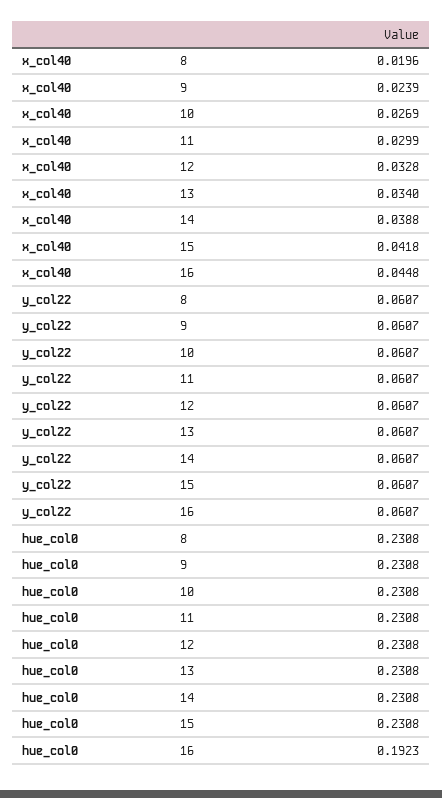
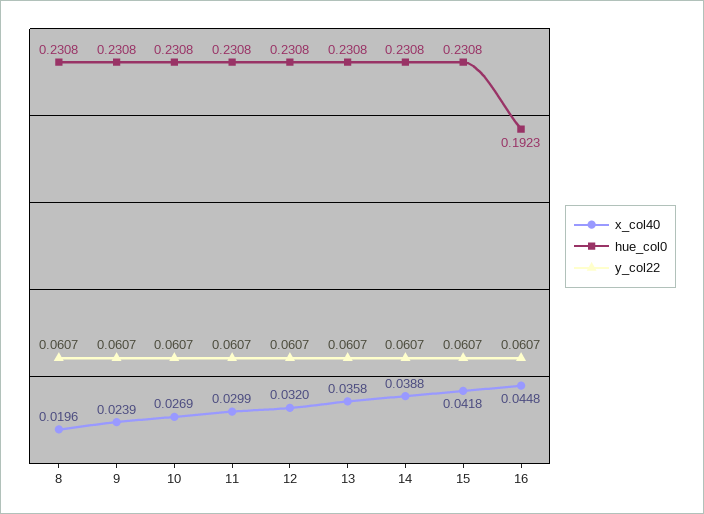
  {
    "x_col40": {
      "8": 0.0196,
      "9": 0.0239,
      "10": 0.0269,
      "11": 0.0299,
-     "12": 0.0328,
+     "12": 0.032,
-     "13": 0.034,
+     "13": 0.0358,
      "14": 0.0388,
      "15": 0.0418,
      "16": 0.0448
    },
    "y_col22": {
      "8": 0.0607,
      "9": 0.0607,
      "10": 0.0607,
      "11": 0.0607,
      "12": 0.0607,
      "13": 0.0607,
      "14": 0.0607,
      "15": 0.0607,
      "16": 0.0607
    },
    "hue_col0": {
      "8": 0.2308,
      "9": 0.2308,
      "10": 0.2308,
      "11": 0.2308,
      "12": 0.2308,
      "13": 0.2308,
      "14": 0.2308,
      "15": 0.2308,
      "16": 0.1923
    }
  }

